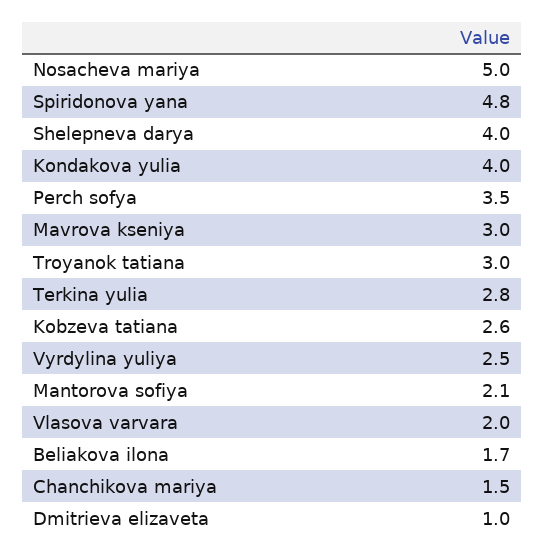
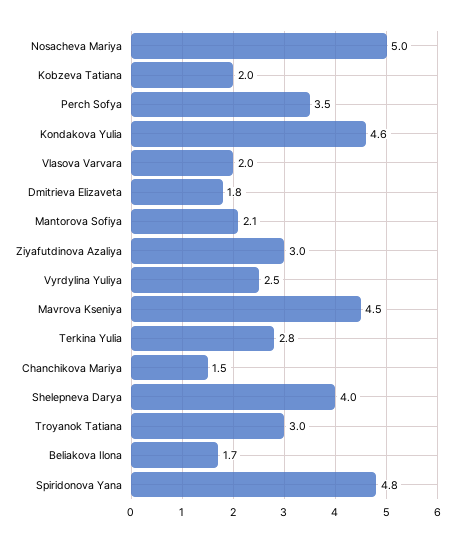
  {
    "Nosacheva mariya": 5,
    "Spiridonova yana": 4.8,
    "Shelepneva darya": 4,
-   "Kondakova yulia": 4,
+   "Kondakova yulia": 4.6,
    "Perch sofya": 3.5,
-   "Mavrova kseniya": 3,
+   "Mavrova kseniya": 4.5,
    "Troyanok tatiana": 3,
    "Terkina yulia": 2.8,
-   "Kobzeva tatiana": 2.6,
+   "Kobzeva tatiana": 2,
    "Vyrdylina yuliya": 2.5,
    "Mantorova sofiya": 2.1,
    "Vlasova varvara": 2,
    "Beliakova ilona": 1.7,
    "Chanchikova mariya": 1.5,
-   "Dmitrieva elizaveta": 1
+   "Dmitrieva elizaveta": 1.8,
+   "Ziyafutdinova Azaliya": 3
  }

